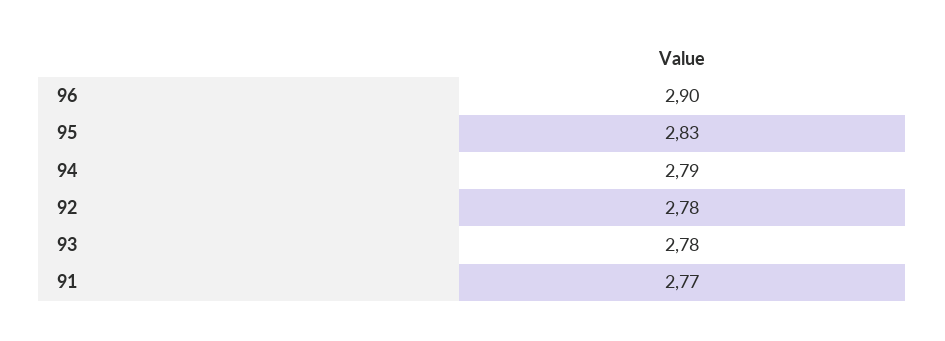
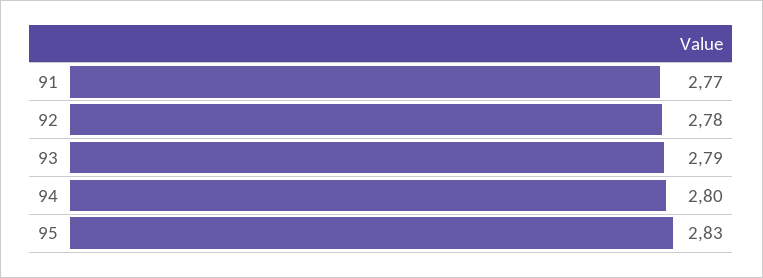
  {
-   "96": 2.9,
    "95": 2.83,
-   "94": 2.79,
+   "94": 2.8,
    "92": 2.78,
-   "93": 2.78,
+   "93": 2.79,
    "91": 2.77
  }

